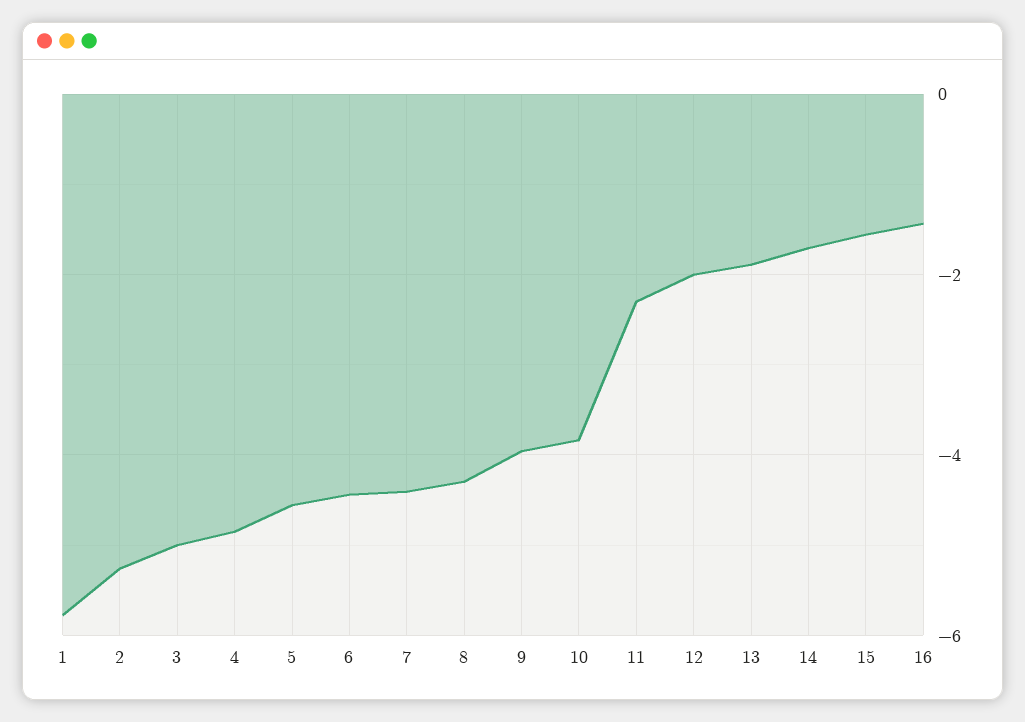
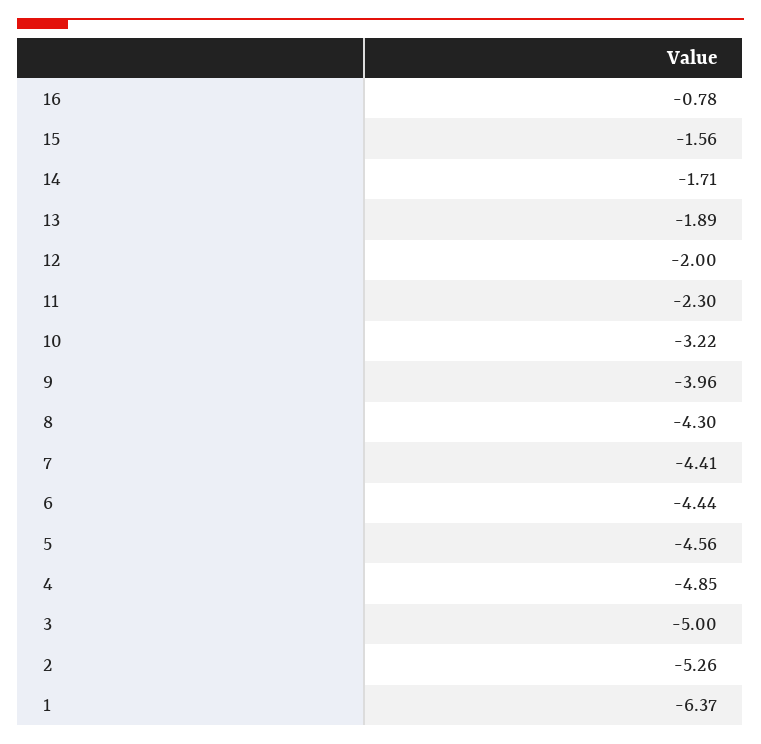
  {
-   "1": -5.8,
+   "1": -6.37,
    "2": -5.26,
    "3": -5,
    "4": -4.85,
    "5": -4.56,
    "6": -4.44,
    "7": -4.41,
    "8": -4.3,
    "9": -3.96,
-   "10": -3.8,
+   "10": -3.22,
    "11": -2.3,
    "12": -2,
    "13": -1.89,
    "14": -1.71,
    "15": -1.56,
-   "16": -1.4
+   "16": -0.78
  }

